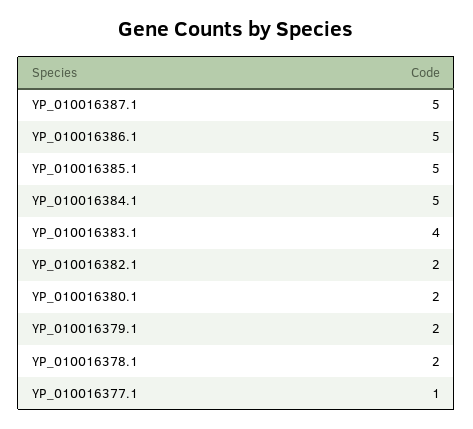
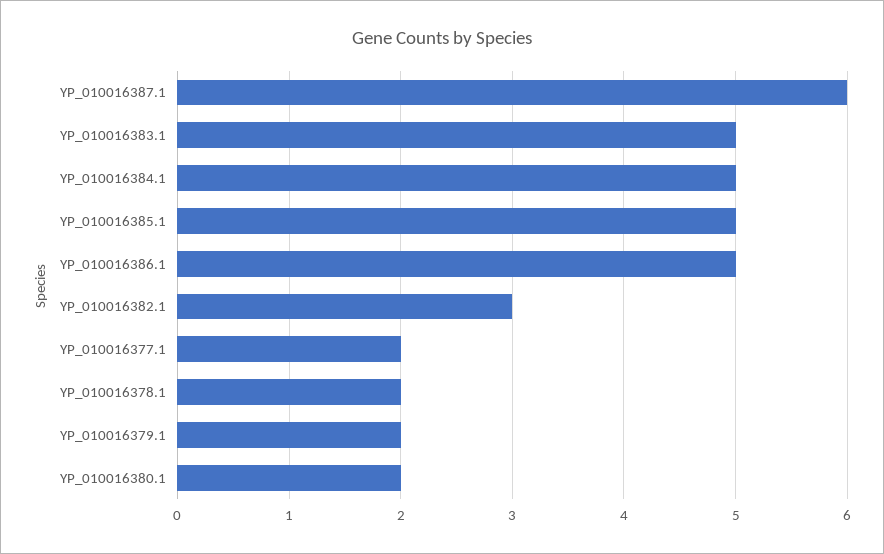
  {
-   "YP_010016387.1": 5,
+   "YP_010016387.1": 6,
    "YP_010016386.1": 5,
    "YP_010016385.1": 5,
    "YP_010016384.1": 5,
-   "YP_010016383.1": 4,
+   "YP_010016383.1": 5,
-   "YP_010016382.1": 2,
+   "YP_010016382.1": 3,
    "YP_010016380.1": 2,
    "YP_010016379.1": 2,
    "YP_010016378.1": 2,
-   "YP_010016377.1": 1
+   "YP_010016377.1": 2
  }

